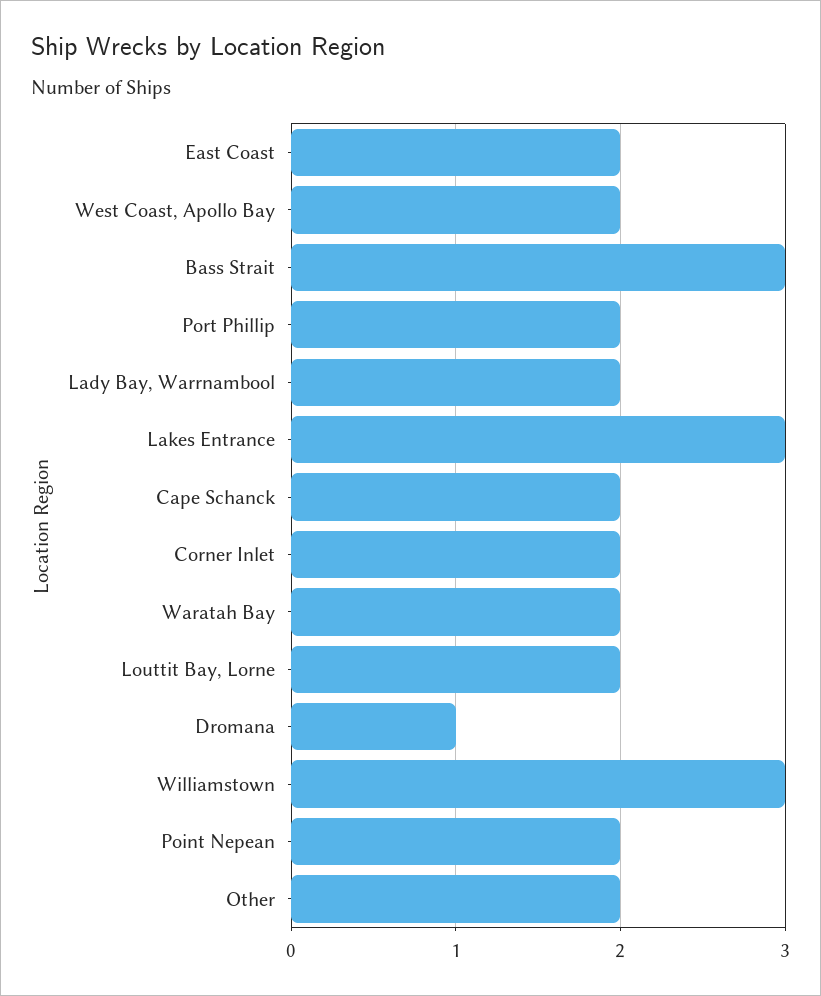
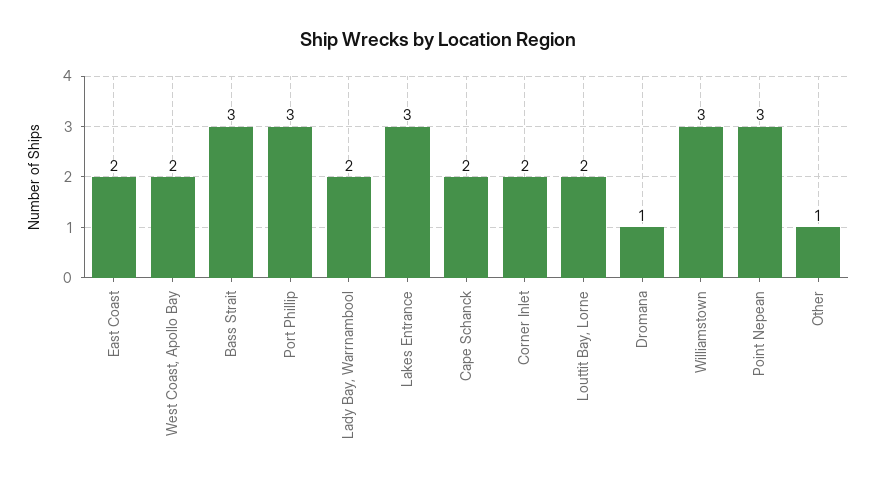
  {
    "East Coast": 2,
    "West Coast, Apollo Bay": 2,
    "Bass Strait": 3,
-   "Port Phillip": 2,
+   "Port Phillip": 3,
    "Lady Bay, Warrnambool": 2,
    "Lakes Entrance": 3,
    "Cape Schanck": 2,
    "Corner Inlet": 2,
-   "Waratah Bay": 2,
    "Louttit Bay, Lorne": 2,
    "Dromana": 1,
    "Williamstown": 3,
-   "Point Nepean": 2,
+   "Point Nepean": 3,
-   "Other": 2
+   "Other": 1
  }

